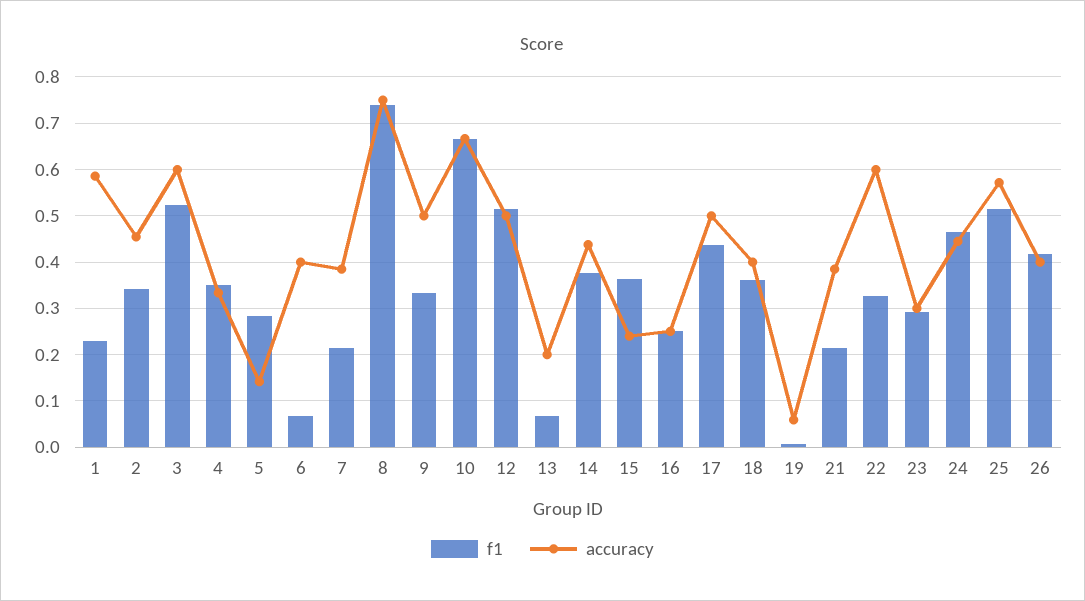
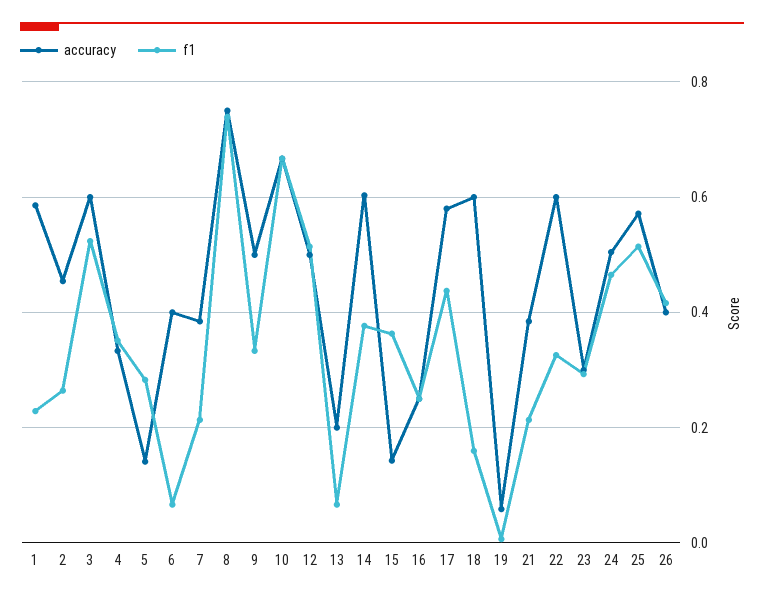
  {
    "f1": {
      "1": 0.22,
-     "2": 0.34,
+     "2": 0.26,
      "3": 0.52,
      "4": 0.36,
      "5": 0.28,
      "6": 0.06,
      "7": 0.22,
      "8": 0.74,
      "9": 0.34,
      "10": 0.66,
      "12": 0.52,
      "13": 0.06,
      "14": 0.38,
      "15": 0.36,
      "16": 0.26,
      "17": 0.44,
-     "18": 0.36,
+     "18": 0.16,
      "19": 0,
      "21": 0.22,
      "22": 0.32,
      "23": 0.3,
      "24": 0.46,
      "25": 0.52,
      "26": 0.42
    },
    "accuracy": {
      "1": 0.58,
      "2": 0.46,
      "3": 0.6,
      "4": 0.34,
      "5": 0.14,
      "6": 0.4,
      "7": 0.38,
      "8": 0.76,
      "9": 0.5,
      "10": 0.66,
      "12": 0.5,
      "13": 0.2,
-     "14": 0.44,
+     "14": 0.6,
-     "15": 0.24,
+     "15": 0.14,
      "16": 0.26,
-     "17": 0.5,
+     "17": 0.58,
-     "18": 0.4,
+     "18": 0.6,
      "19": 0.06,
      "21": 0.38,
      "22": 0.6,
      "23": 0.3,
-     "24": 0.44,
+     "24": 0.5,
      "25": 0.58,
      "26": 0.4
    }
  }

